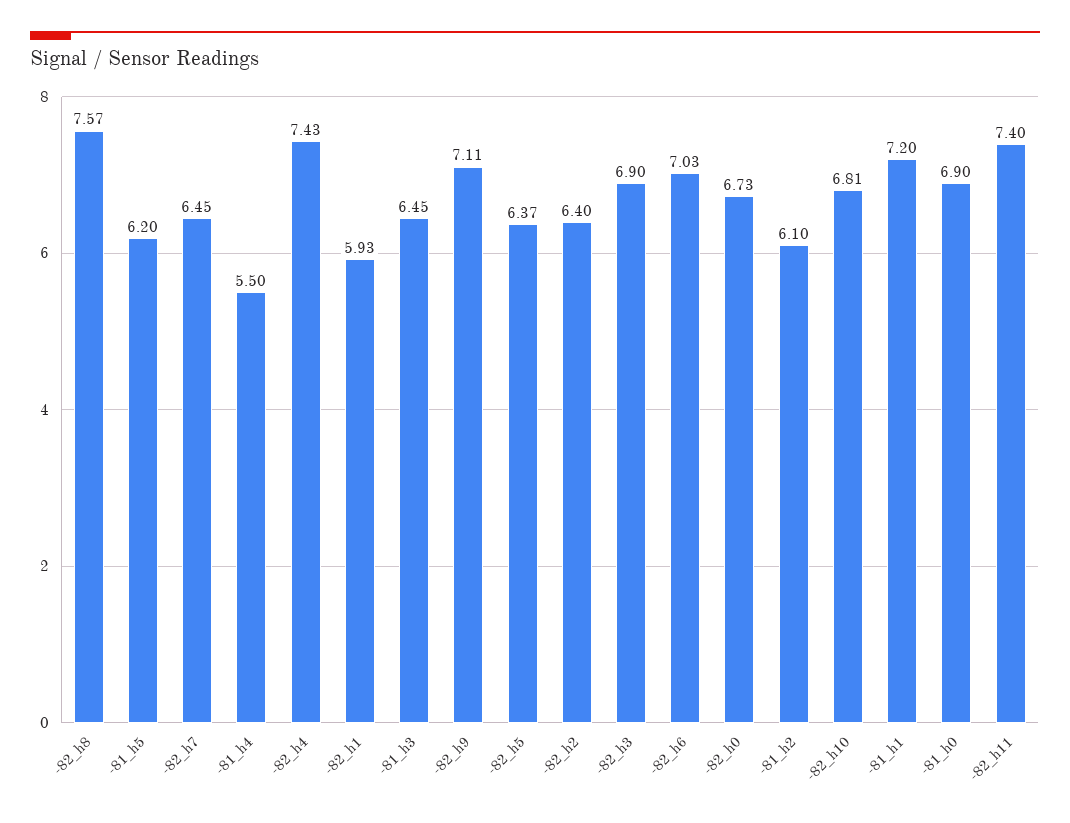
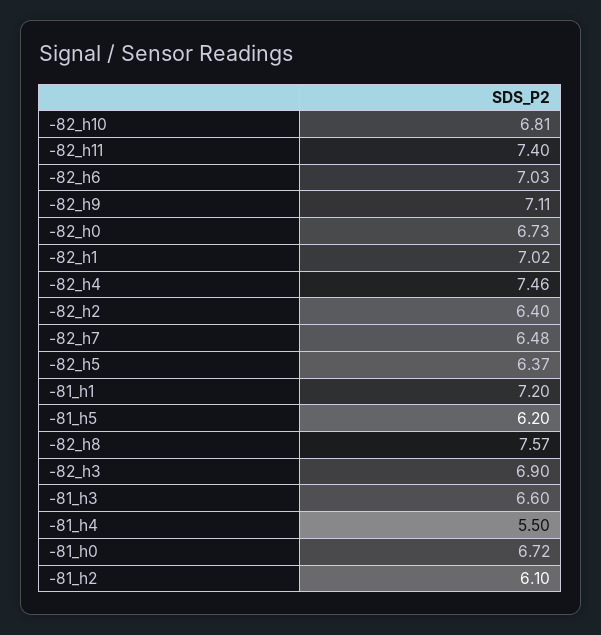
  {
    "-82_h8": 7.57,
    "-81_h5": 6.2,
-   "-82_h7": 6.45,
+   "-82_h7": 6.48,
    "-81_h4": 5.5,
-   "-82_h4": 7.43,
+   "-82_h4": 7.46,
-   "-82_h1": 5.93,
+   "-82_h1": 7.02,
-   "-81_h3": 6.45,
+   "-81_h3": 6.6,
    "-82_h9": 7.11,
    "-82_h5": 6.37,
    "-82_h2": 6.4,
    "-82_h3": 6.9,
    "-82_h6": 7.03,
    "-82_h0": 6.73,
    "-81_h2": 6.1,
    "-82_h10": 6.81,
    "-81_h1": 7.2,
-   "-81_h0": 6.9,
+   "-81_h0": 6.72,
    "-82_h11": 7.4
  }

